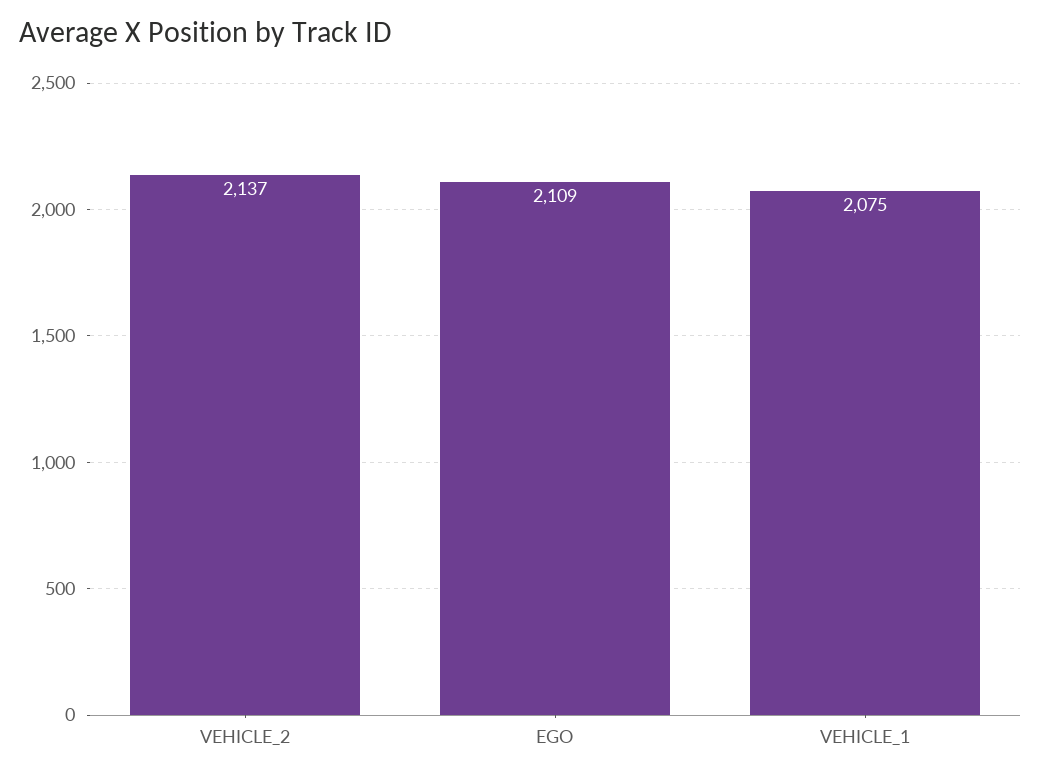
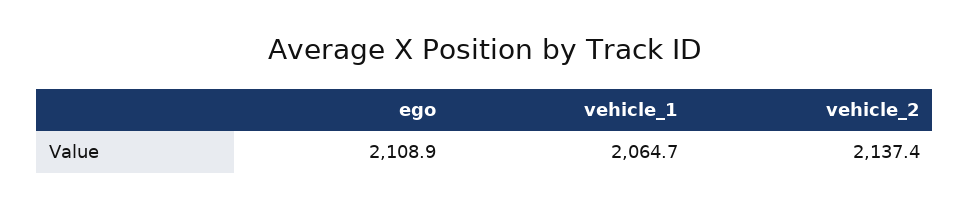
  {
    "VEHICLE_2": 2137.4,
    "EGO": 2108.9,
-   "VEHICLE_1": 2075
+   "VEHICLE_1": 2064.7
  }

